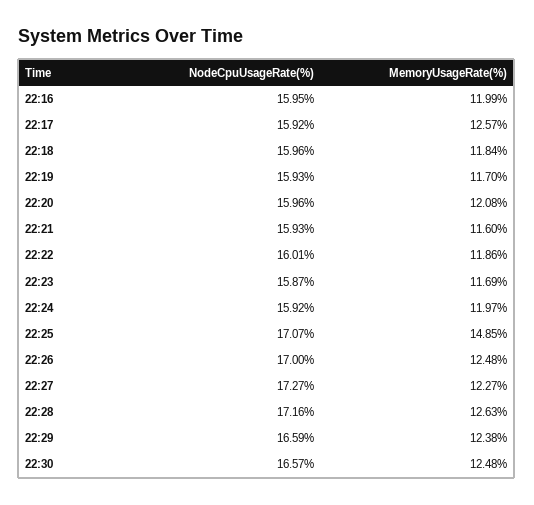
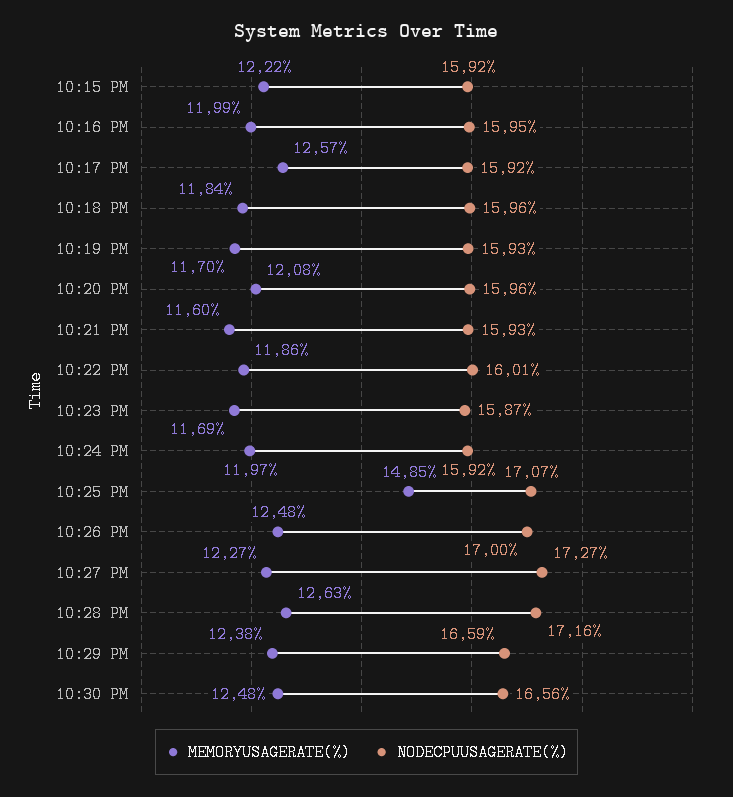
  {
    "NodeCpuUsageRate(%)": {
      "22:16": 15.95,
      "22:17": 15.92,
      "22:18": 15.96,
      "22:19": 15.93,
      "22:20": 15.96,
      "22:21": 15.93,
      "22:22": 16.01,
      "22:23": 15.87,
      "22:24": 15.92,
      "22:25": 17.07,
      "22:26": 17,
      "22:27": 17.27,
      "22:28": 17.16,
      "22:29": 16.59,
-     "22:30": 16.57
+     "22:30": 16.56,
+     "10:15 PM": 15.92
    },
    "MemoryUsageRate(%)": {
      "22:16": 11.99,
      "22:17": 12.57,
      "22:18": 11.84,
      "22:19": 11.7,
      "22:20": 12.08,
      "22:21": 11.6,
      "22:22": 11.86,
      "22:23": 11.69,
      "22:24": 11.97,
      "22:25": 14.85,
      "22:26": 12.48,
      "22:27": 12.27,
      "22:28": 12.63,
      "22:29": 12.38,
-     "22:30": 12.48
+     "22:30": 12.48,
+     "10:15 PM": 12.22
    }
  }

